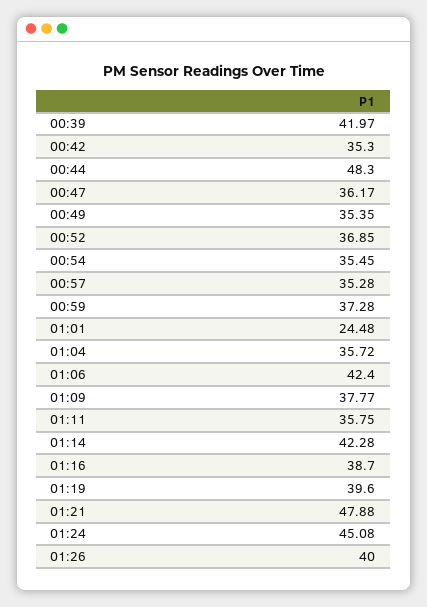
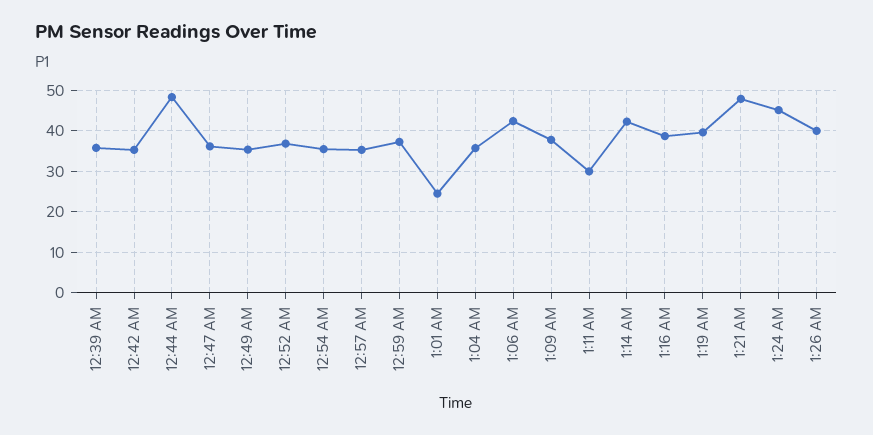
  {
-   "00:39": 41.97,
+   "00:39": 36,
    "00:42": 35.3,
    "00:44": 48.3,
    "00:47": 36.17,
    "00:49": 35.35,
    "00:52": 36.85,
    "00:54": 35.45,
    "00:57": 35.28,
    "00:59": 37.28,
    "01:01": 24.48,
    "01:04": 35.72,
    "01:06": 42.4,
    "01:09": 37.77,
-   "01:11": 35.75,
+   "01:11": 30,
    "01:14": 42.28,
    "01:16": 38.7,
    "01:19": 39.6,
    "01:21": 47.88,
    "01:24": 45.08,
    "01:26": 40
  }

